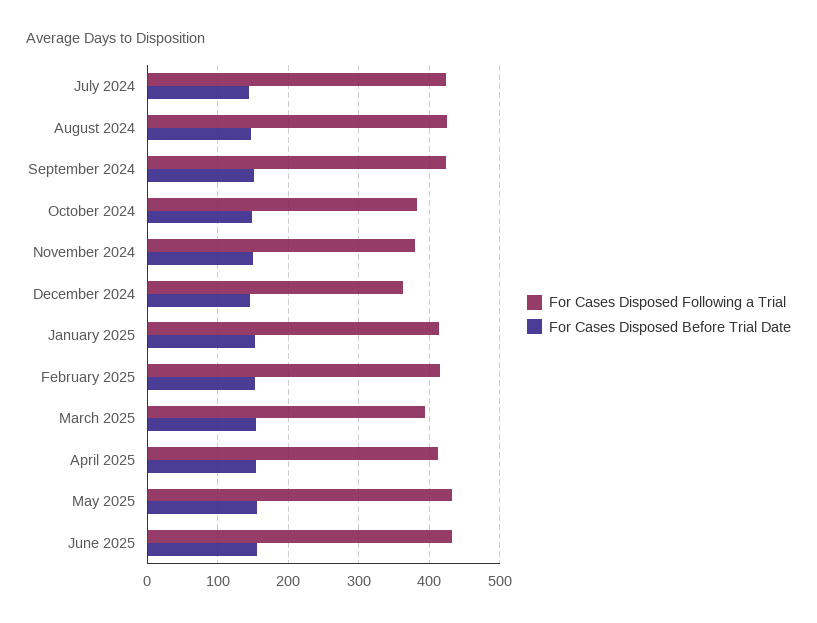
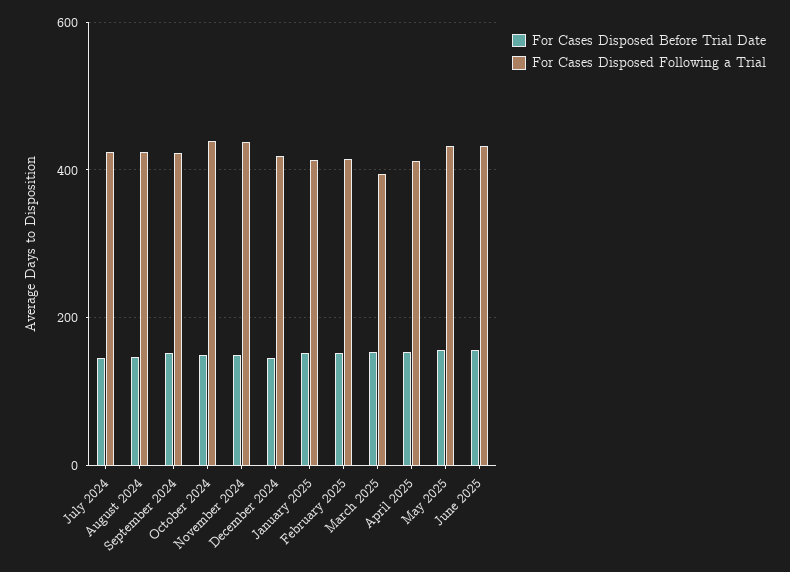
  {
    "For Cases Disposed Following a Trial": {
      "July 2024": 420,
      "August 2024": 430,
      "September 2024": 420,
-     "October 2024": 380,
+     "October 2024": 440,
-     "November 2024": 380,
+     "November 2024": 440,
-     "December 2024": 360,
+     "December 2024": 420,
      "January 2025": 410,
      "February 2025": 420,
      "March 2025": 390,
      "April 2025": 410,
      "May 2025": 430,
      "June 2025": 430
    },
    "For Cases Disposed Before Trial Date": {
      "July 2024": 150,
      "August 2024": 150,
      "September 2024": 150,
      "October 2024": 150,
      "November 2024": 150,
      "December 2024": 150,
      "January 2025": 150,
      "February 2025": 150,
      "March 2025": 150,
      "April 2025": 150,
      "May 2025": 160,
      "June 2025": 160
    }
  }

